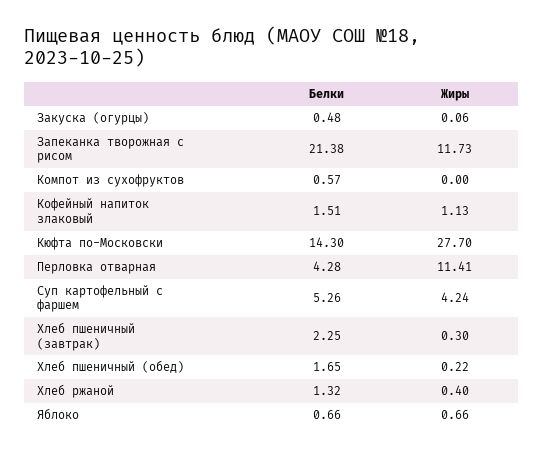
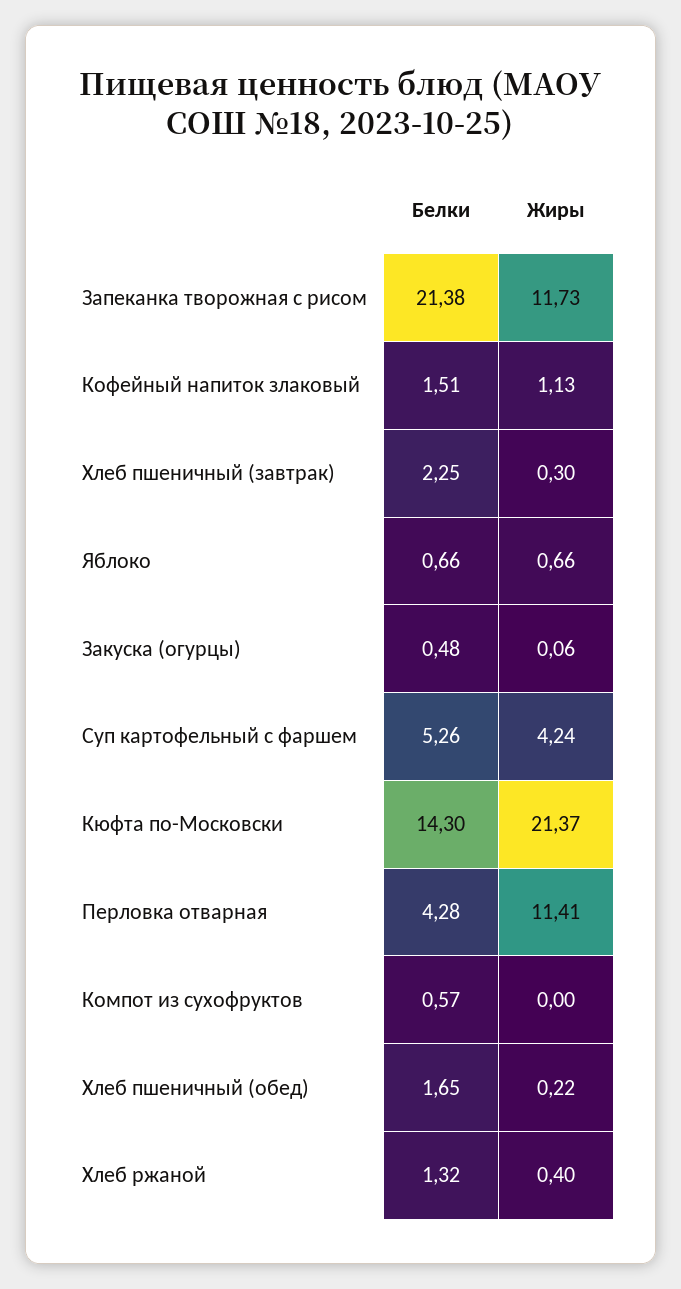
  {
    "Белки": {
      "Закуска (огурцы)": 0.48,
      "Запеканка творожная с рисом": 21.38,
      "Компот из сухофруктов": 0.57,
      "Кофейный напиток злаковый": 1.51,
      "Кюфта по-Московски": 14.3,
      "Перловка отварная": 4.28,
      "Суп картофельный с фаршем": 5.26,
      "Хлеб пшеничный (завтрак)": 2.25,
      "Хлеб пшеничный (обед)": 1.65,
      "Хлеб ржаной": 1.32,
      "Яблоко": 0.66
    },
    "Жиры": {
      "Закуска (огурцы)": 0.06,
      "Запеканка творожная с рисом": 11.73,
      "Компот из сухофруктов": 0,
      "Кофейный напиток злаковый": 1.13,
-     "Кюфта по-Московски": 27.7,
+     "Кюфта по-Московски": 21.37,
      "Перловка отварная": 11.41,
      "Суп картофельный с фаршем": 4.24,
      "Хлеб пшеничный (завтрак)": 0.3,
      "Хлеб пшеничный (обед)": 0.22,
      "Хлеб ржаной": 0.4,
      "Яблоко": 0.66
    }
  }

